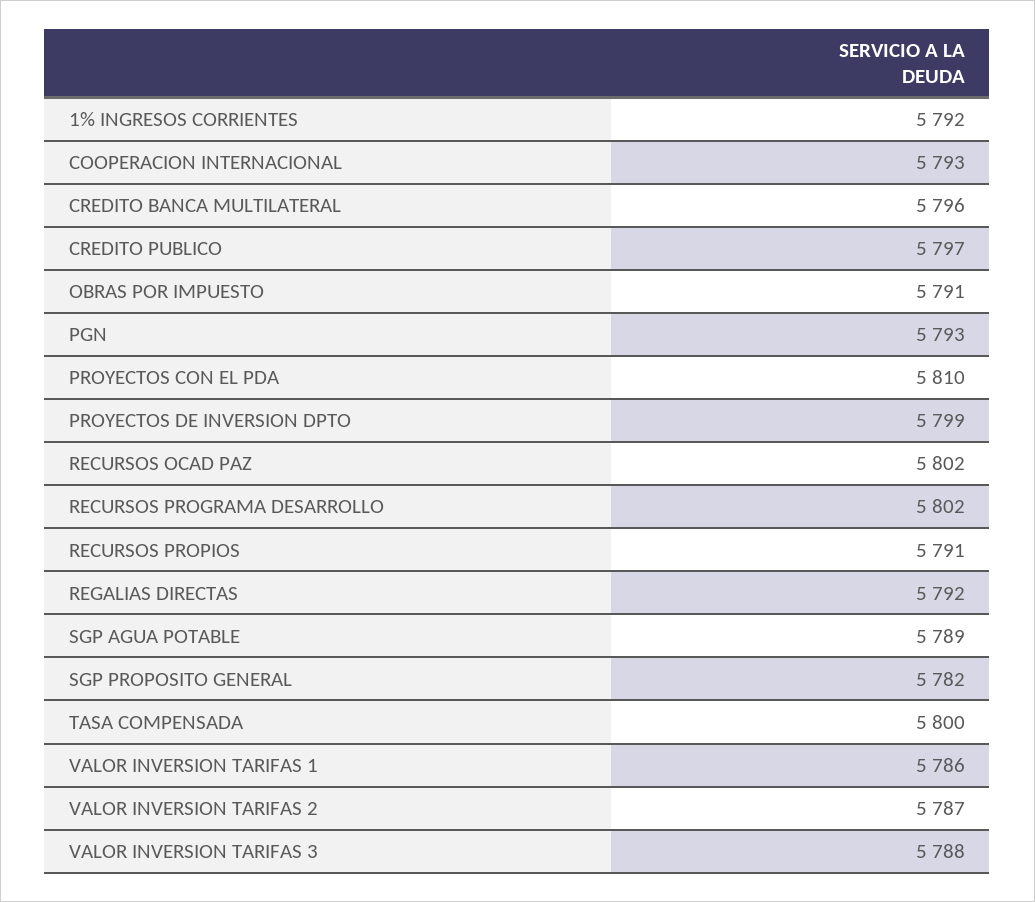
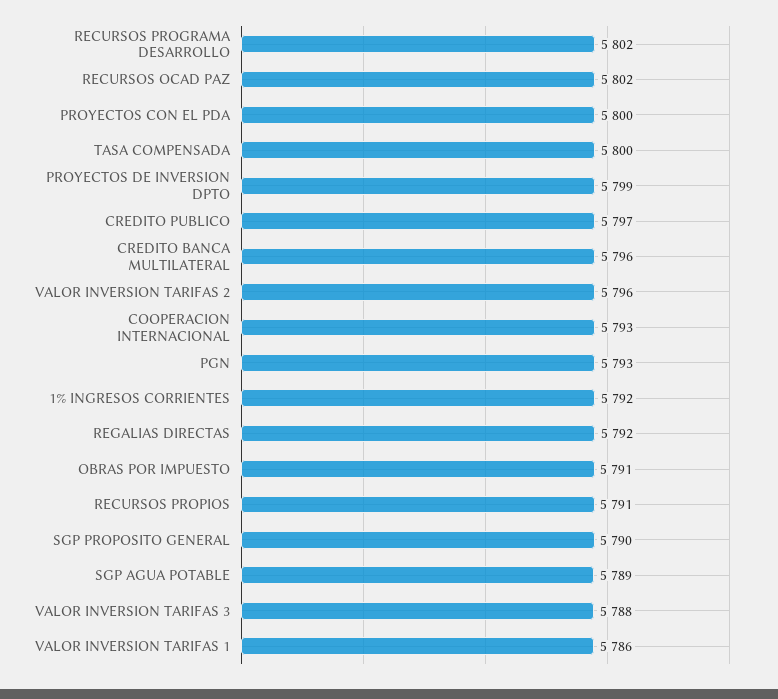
  {
    "1% INGRESOS CORRIENTES": 5792,
    "COOPERACION INTERNACIONAL": 5793,
    "CREDITO BANCA MULTILATERAL": 5796,
    "CREDITO PUBLICO": 5797,
    "OBRAS POR IMPUESTO": 5791,
    "PGN": 5793,
-   "PROYECTOS CON EL PDA": 5810,
+   "PROYECTOS CON EL PDA": 5800,
    "PROYECTOS DE INVERSION DPTO": 5799,
    "RECURSOS OCAD PAZ": 5802,
    "RECURSOS PROGRAMA DESARROLLO": 5802,
    "RECURSOS PROPIOS": 5791,
    "REGALIAS DIRECTAS": 5792,
    "SGP AGUA POTABLE": 5789,
-   "SGP PROPOSITO GENERAL": 5782,
+   "SGP PROPOSITO GENERAL": 5790,
    "TASA COMPENSADA": 5800,
    "VALOR INVERSION TARIFAS 1": 5786,
-   "VALOR INVERSION TARIFAS 2": 5787,
+   "VALOR INVERSION TARIFAS 2": 5796,
    "VALOR INVERSION TARIFAS 3": 5788
  }

